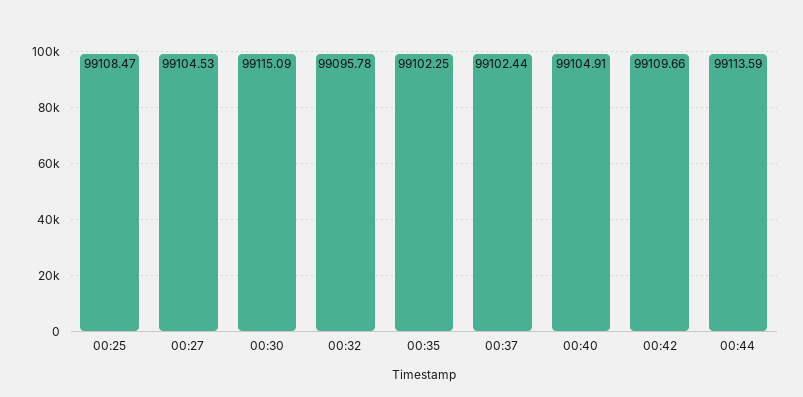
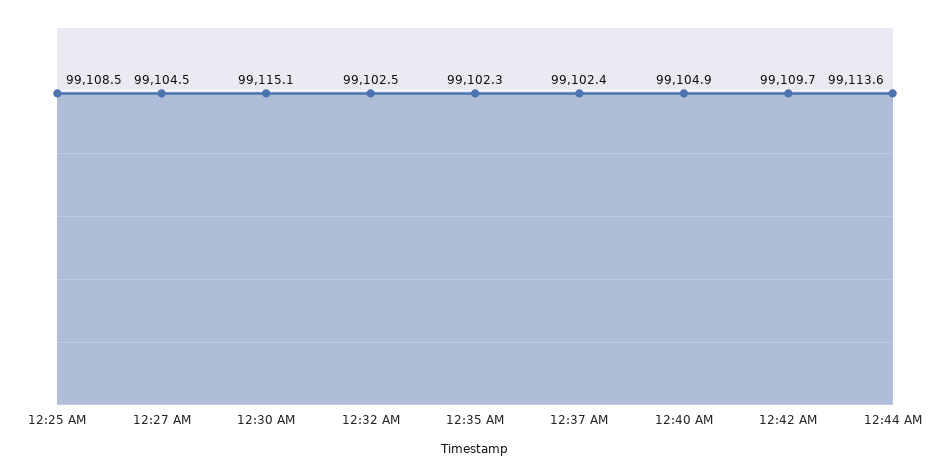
  {
    "00:25": 99108.47,
    "00:27": 99104.53,
    "00:30": 99115.09,
-   "00:32": 99095.78,
+   "00:32": 99102.5,
    "00:35": 99102.25,
    "00:37": 99102.44,
    "00:40": 99104.91,
    "00:42": 99109.66,
    "00:44": 99113.59
  }

